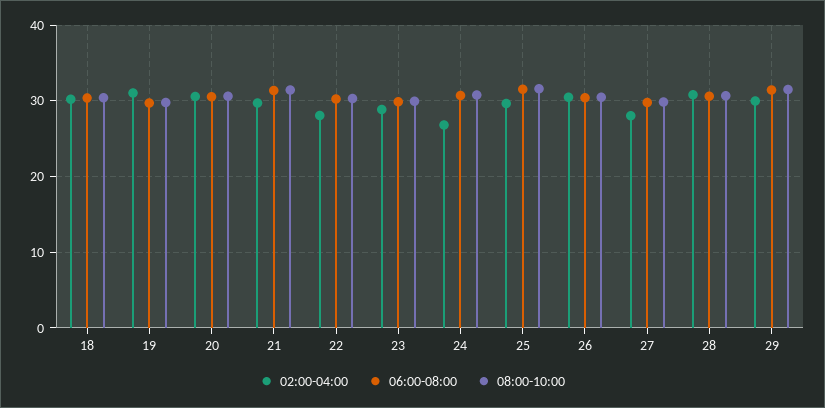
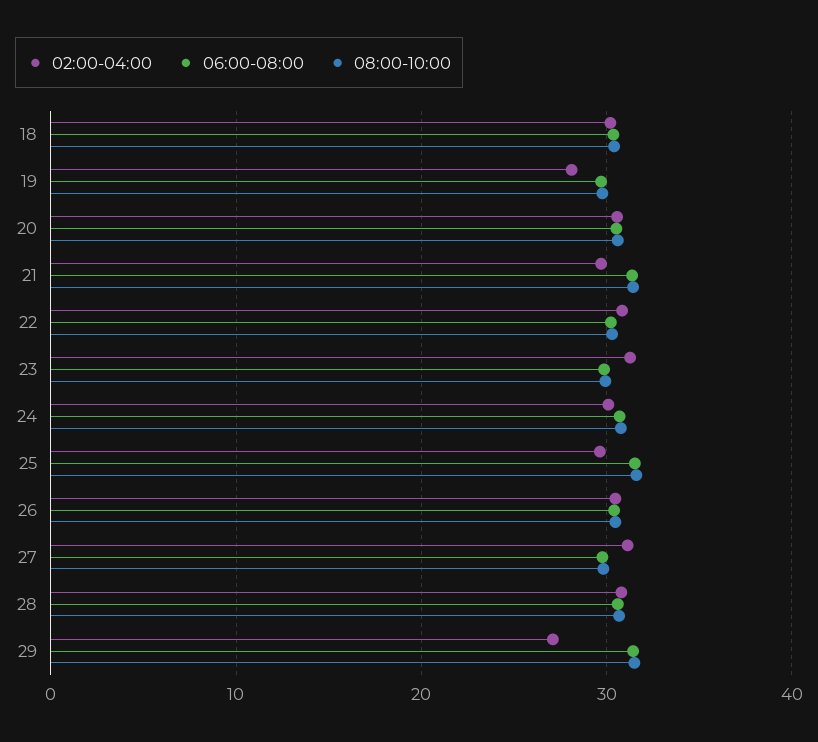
  {
    "02:00-04:00": {
      "18": 30,
-     "19": 31,
+     "19": 28,
      "20": 31,
      "21": 30,
-     "22": 28,
+     "22": 31,
-     "23": 29,
+     "23": 31,
-     "24": 27,
+     "24": 30,
      "25": 30,
      "26": 30,
-     "27": 28,
+     "27": 31,
      "28": 31,
-     "29": 30
+     "29": 27
    },
    "06:00-08:00": {
      "18": 30,
      "19": 30,
      "20": 31,
      "21": 31,
      "22": 30,
      "23": 30,
      "24": 31,
      "25": 32,
      "26": 30,
      "27": 30,
      "28": 31,
      "29": 31
    },
    "08:00-10:00": {
      "18": 30,
      "19": 30,
      "20": 31,
      "21": 31,
      "22": 30,
      "23": 30,
      "24": 31,
      "25": 32,
      "26": 30,
      "27": 30,
      "28": 31,
      "29": 32
    }
  }

